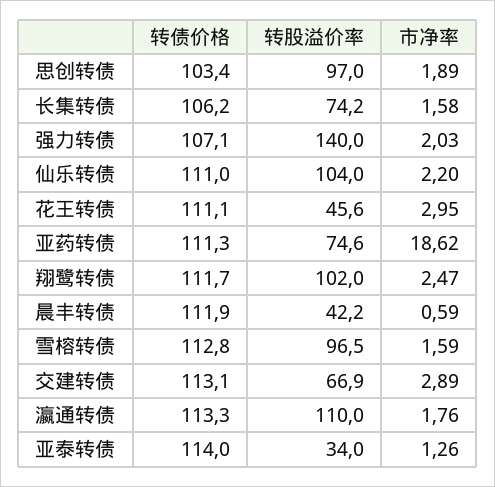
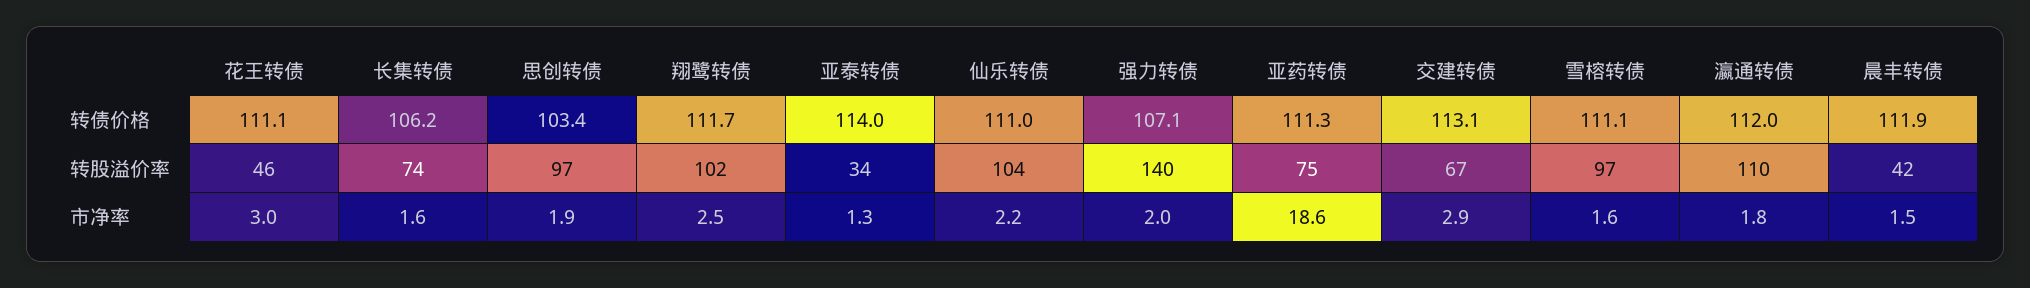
  {
    "转债价格": {
      "思创转债": 103.4,
      "长集转债": 106.2,
      "强力转债": 107.1,
      "仙乐转债": 111,
      "花王转债": 111.1,
      "亚药转债": 111.3,
      "翔鹭转债": 111.7,
      "晨丰转债": 111.9,
-     "雪榕转债": 112.8,
+     "雪榕转债": 111.1,
      "交建转债": 113.1,
-     "瀛通转债": 113.3,
+     "瀛通转债": 112,
      "亚泰转债": 114
    },
    "转股溢价率": {
      "思创转债": 97,
      "长集转债": 74.2,
      "强力转债": 140,
      "仙乐转债": 104,
      "花王转债": 45.6,
      "亚药转债": 74.6,
      "翔鹭转债": 102,
      "晨丰转债": 42.2,
      "雪榕转债": 96.5,
      "交建转债": 66.9,
      "瀛通转债": 110,
      "亚泰转债": 34
    },
    "市净率": {
      "思创转债": 1.89,
      "长集转债": 1.58,
      "强力转债": 2.03,
      "仙乐转债": 2.2,
      "花王转债": 2.95,
      "亚药转债": 18.62,
      "翔鹭转债": 2.47,
-     "晨丰转债": 0.59,
+     "晨丰转债": 1.5,
      "雪榕转债": 1.59,
      "交建转债": 2.89,
      "瀛通转债": 1.76,
      "亚泰转债": 1.26
    }
  }

